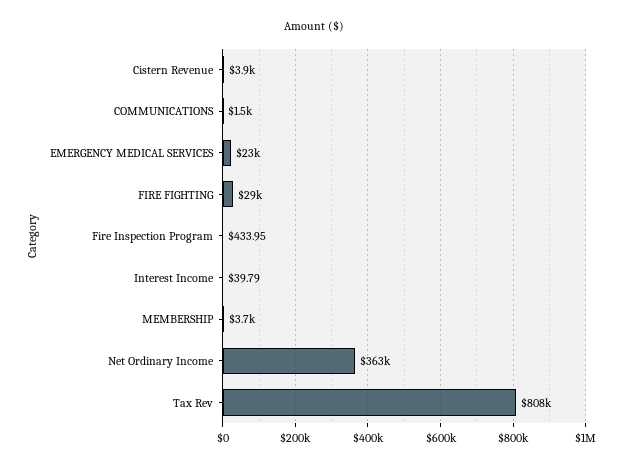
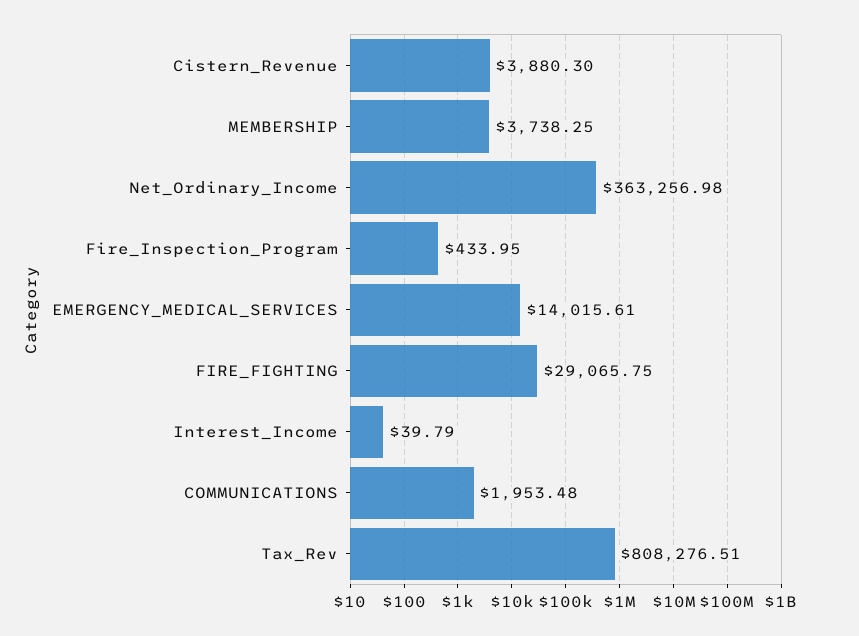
  {
    "Cistern Revenue": 3880.3,
-   "COMMUNICATIONS": 1500,
+   "COMMUNICATIONS": 1953.48,
-   "EMERGENCY MEDICAL SERVICES": 23000,
+   "EMERGENCY MEDICAL SERVICES": 14015.61,
    "FIRE FIGHTING": 29065.75,
    "Fire Inspection Program": 433.95,
    "Interest Income": 39.79,
    "MEMBERSHIP": 3738.25,
    "Net Ordinary Income": 363256.98,
    "Tax Rev": 808276.51
  }

